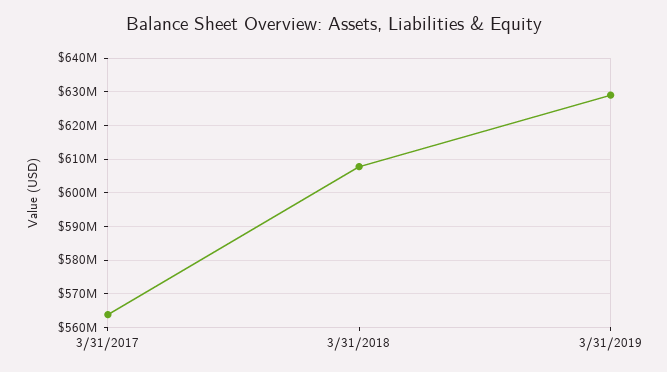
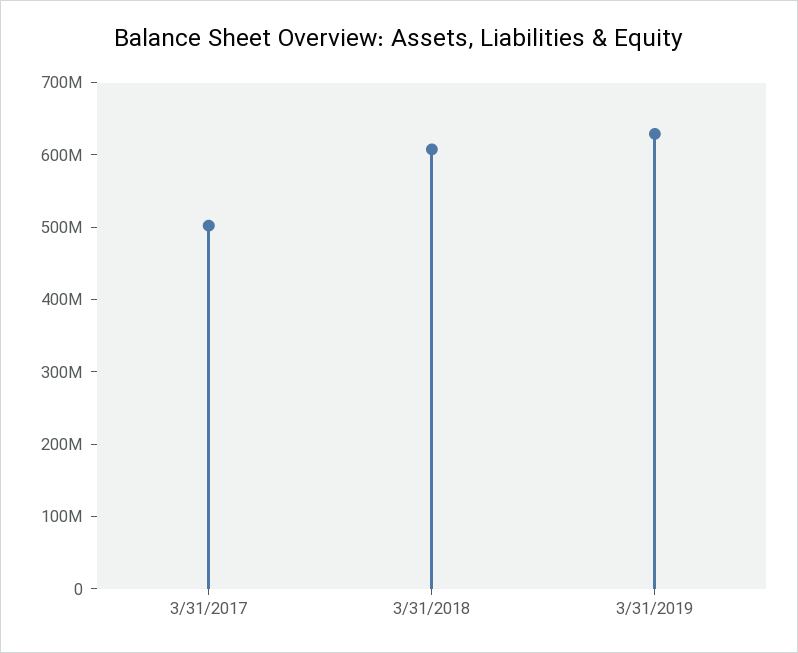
  {
-   "3/31/2017": 564000000,
+   "3/31/2017": 500000000,
    "3/31/2018": 608000000,
    "3/31/2019": 628000000
  }

